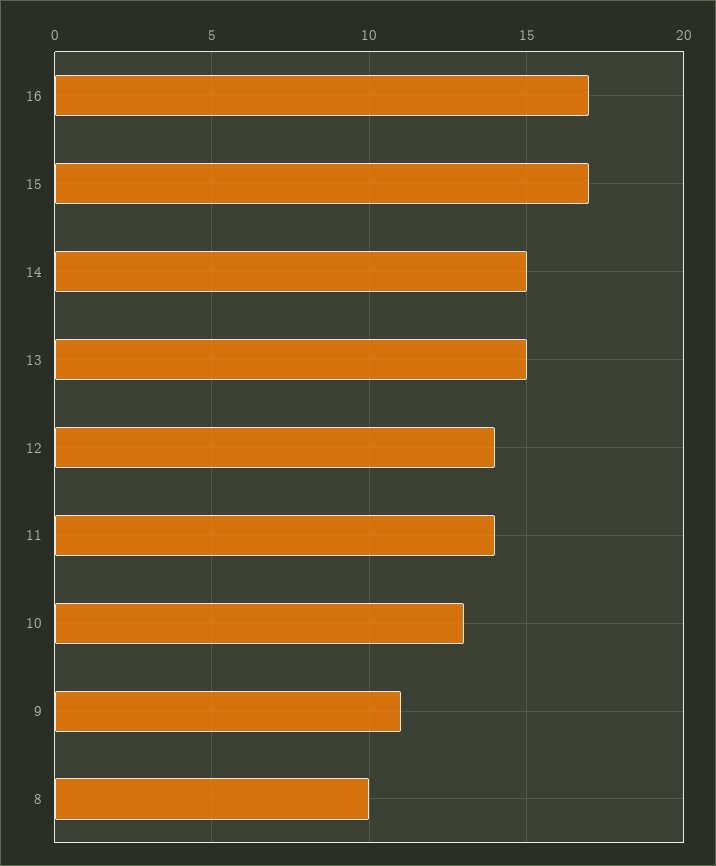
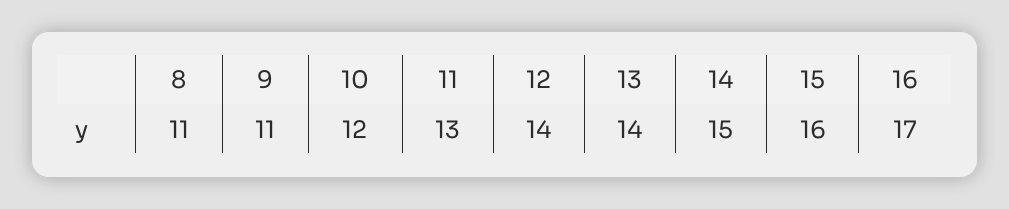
  {
    "16": 17,
-   "15": 17,
+   "15": 16,
    "14": 15,
-   "13": 15,
+   "13": 14,
    "12": 14,
-   "11": 14,
+   "11": 13,
-   "10": 13,
+   "10": 12,
    "9": 11,
-   "8": 10
+   "8": 11
  }

